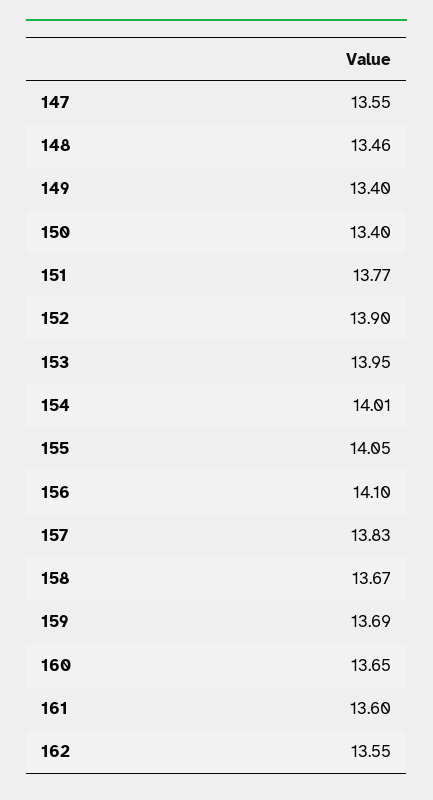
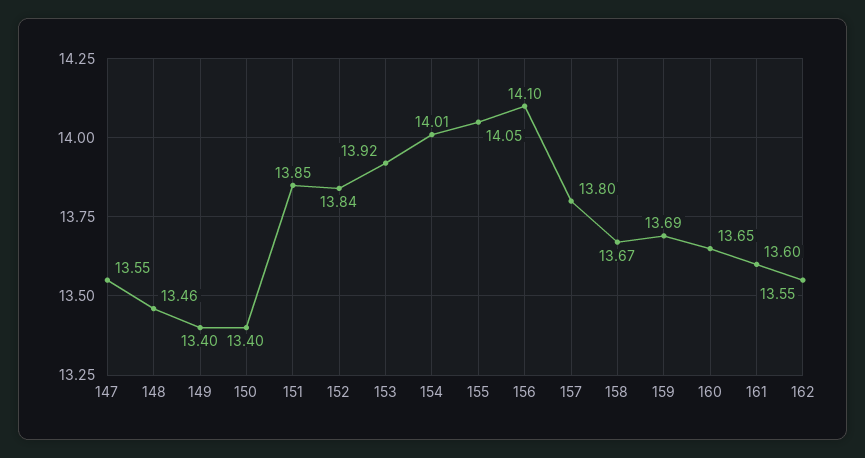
  {
    "147": 13.55,
    "148": 13.46,
    "149": 13.4,
    "150": 13.4,
-   "151": 13.77,
+   "151": 13.85,
-   "152": 13.9,
+   "152": 13.84,
-   "153": 13.95,
+   "153": 13.92,
    "154": 14.01,
    "155": 14.05,
    "156": 14.1,
-   "157": 13.83,
+   "157": 13.8,
    "158": 13.67,
    "159": 13.69,
    "160": 13.65,
    "161": 13.6,
    "162": 13.55
  }

